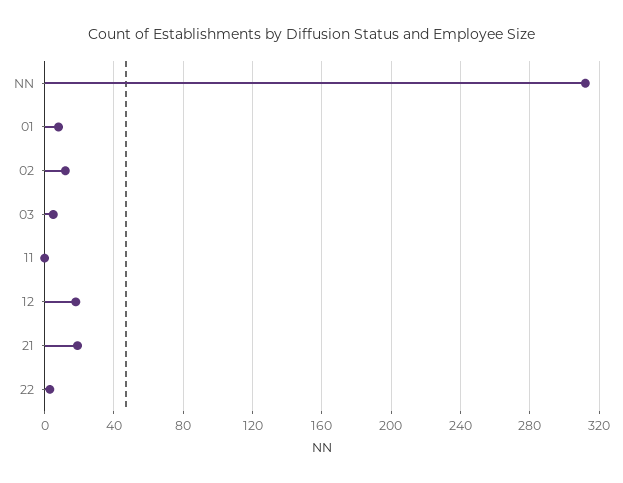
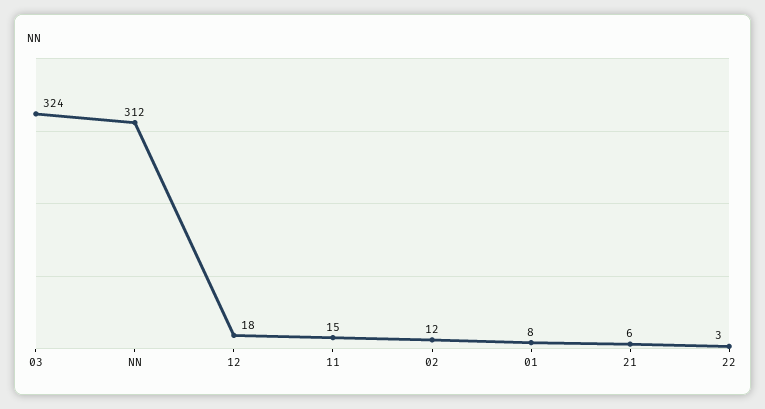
  {
    "NN": 312,
    "01": 8,
    "02": 12,
-   "03": 5,
+   "03": 324,
-   "11": 0,
+   "11": 15,
    "12": 18,
-   "21": 20,
+   "21": 6,
    "22": 3
  }

